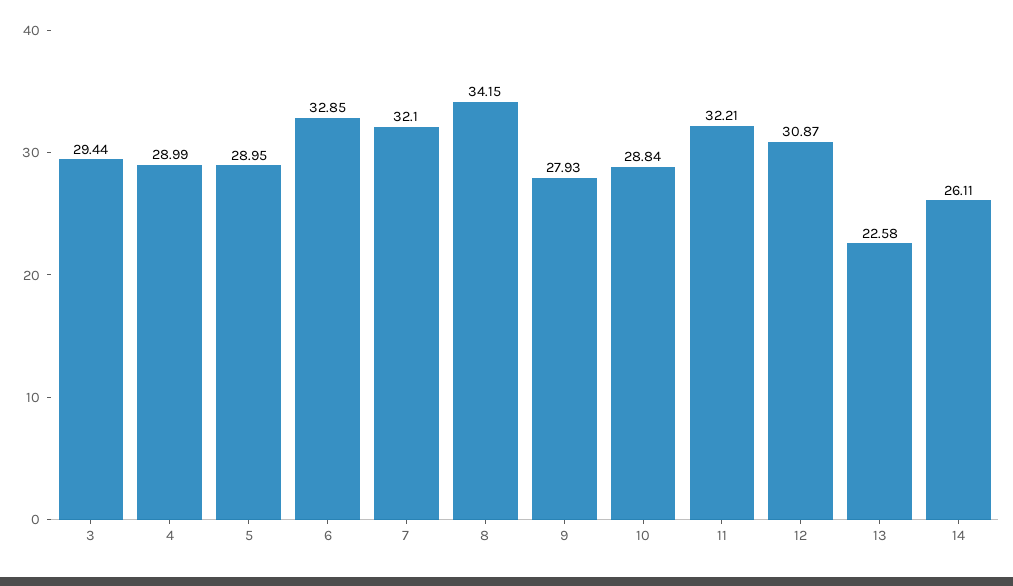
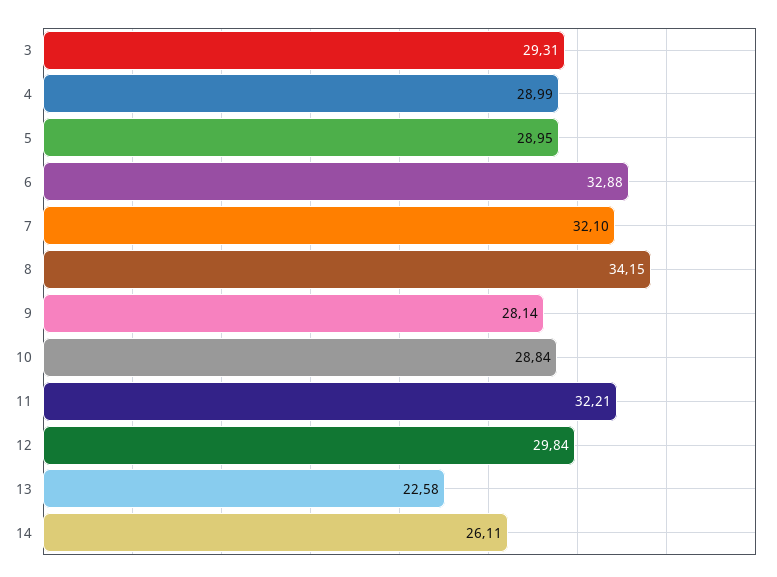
  {
-   "3": 29.44,
+   "3": 29.31,
    "4": 28.99,
    "5": 28.95,
-   "6": 32.85,
+   "6": 32.88,
    "7": 32.1,
    "8": 34.15,
-   "9": 27.93,
+   "9": 28.14,
    "10": 28.84,
    "11": 32.21,
-   "12": 30.87,
+   "12": 29.84,
    "13": 22.58,
    "14": 26.11
  }

